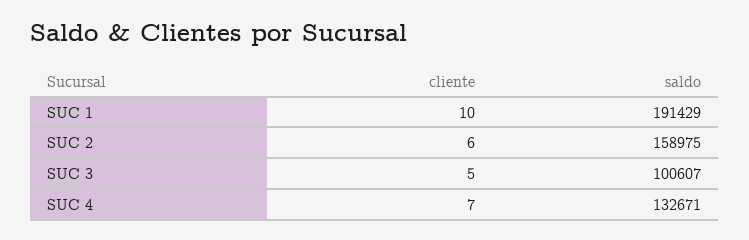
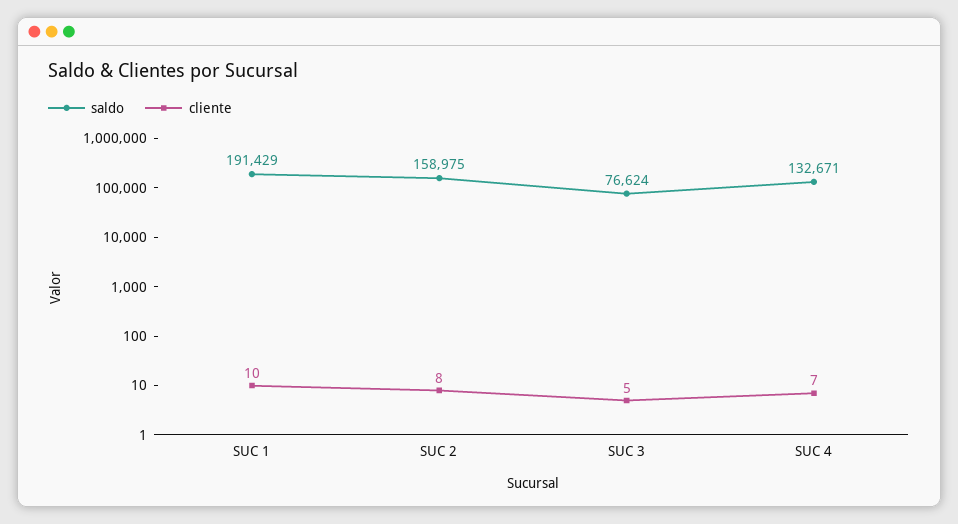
  {
    "cliente": {
      "SUC 1": 10,
-     "SUC 2": 6,
+     "SUC 2": 8,
      "SUC 3": 5,
      "SUC 4": 7
    },
    "saldo": {
      "SUC 1": 191429,
      "SUC 2": 158975,
-     "SUC 3": 100607,
+     "SUC 3": 76624,
      "SUC 4": 132671
    }
  }

